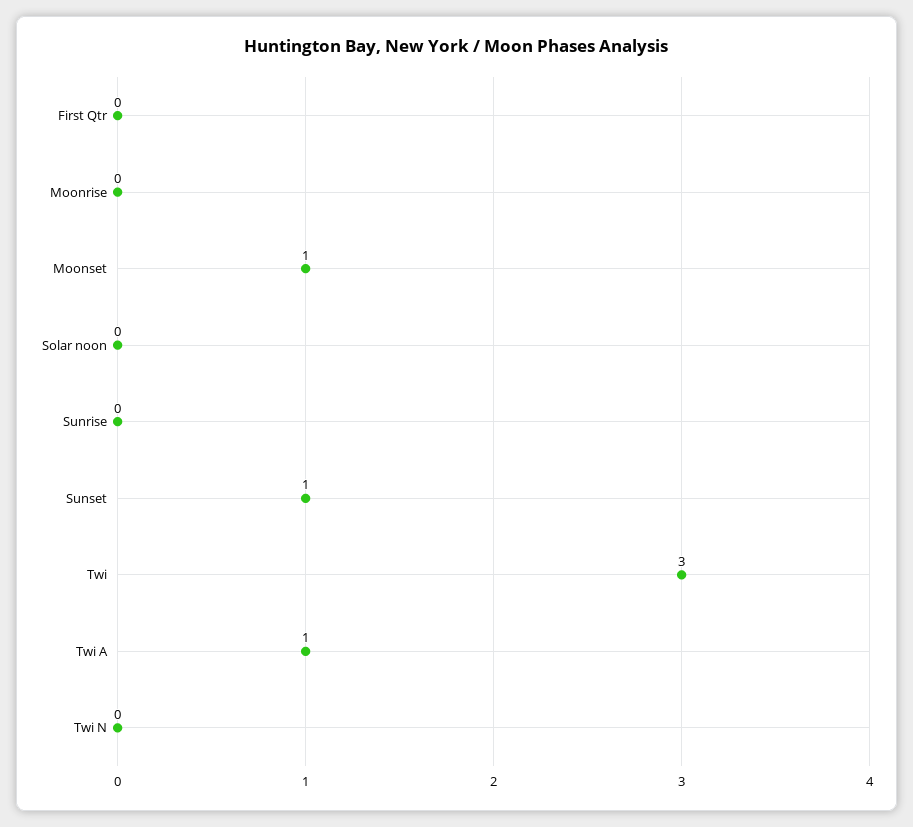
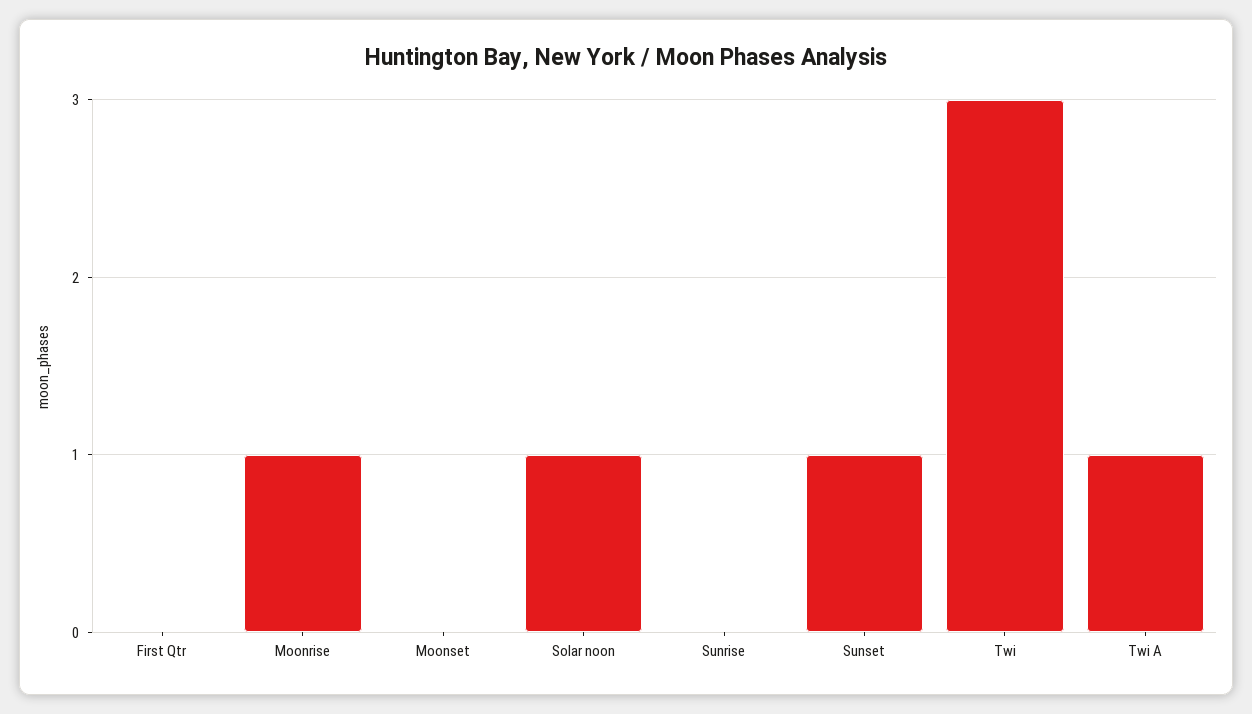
  {
    "First Qtr": 0,
-   "Moonrise": 0,
+   "Moonrise": 1,
-   "Moonset": 1,
+   "Moonset": 0,
-   "Solar noon": 0,
+   "Solar noon": 1,
    "Sunrise": 0,
    "Sunset": 1,
    "Twi": 3,
-   "Twi A": 1,
+   "Twi A": 1
-   "Twi N": 0
  }

